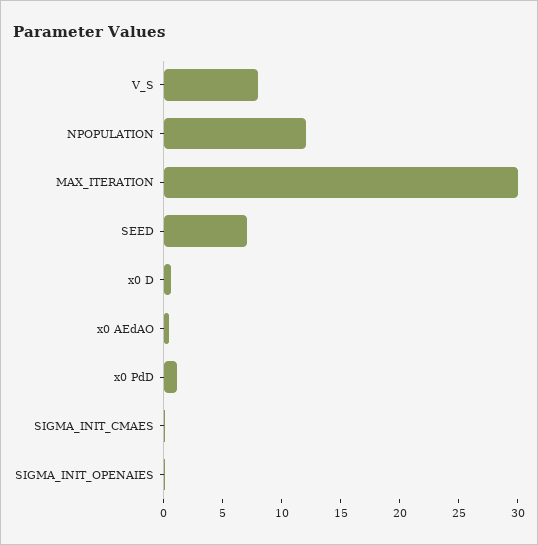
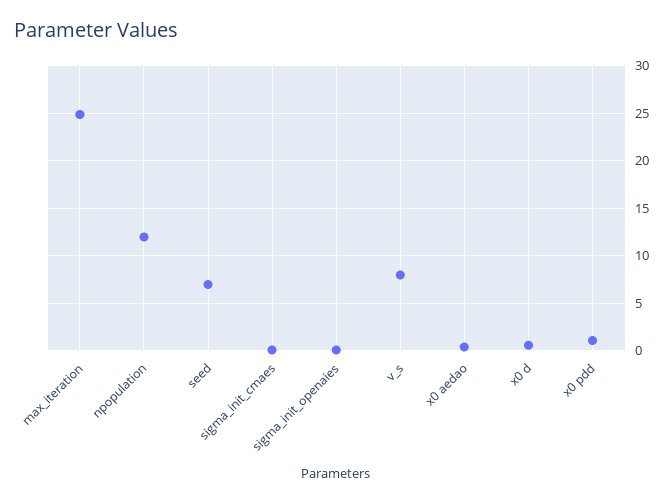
  {
    "V_S": 8,
    "NPOPULATION": 12,
-   "MAX_ITERATION": 30,
+   "MAX_ITERATION": 25,
    "SEED": 7,
    "x0 D": 1,
    "x0 AEdAO": 0,
    "x0 PdD": 1,
    "SIGMA_INIT_CMAES": 0,
    "SIGMA_INIT_OPENAIES": 0
  }

